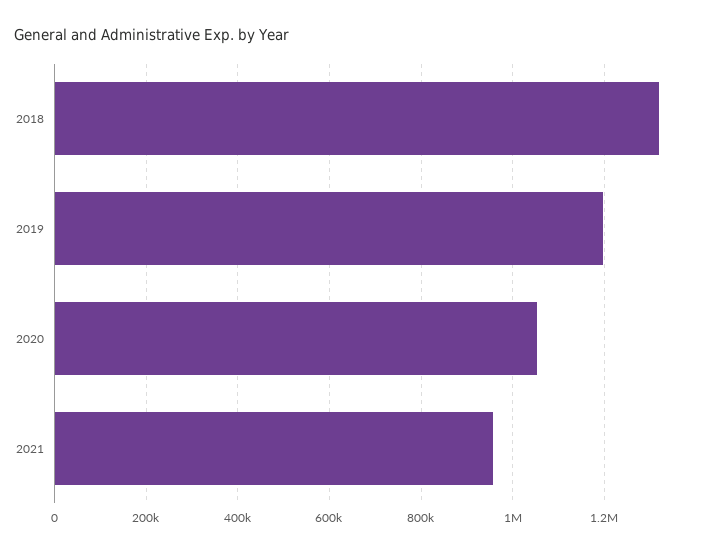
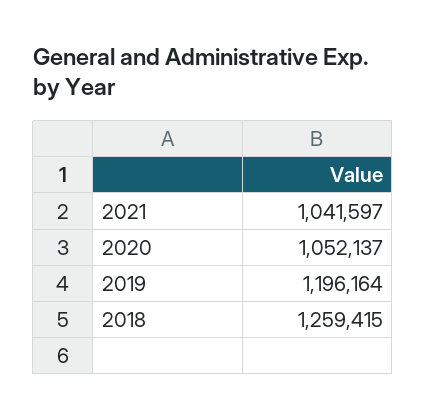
  {
-   "2018": 1320000,
+   "2018": 1259415,
    "2019": 1196164,
    "2020": 1052137,
-   "2021": 960000
+   "2021": 1041597
  }

